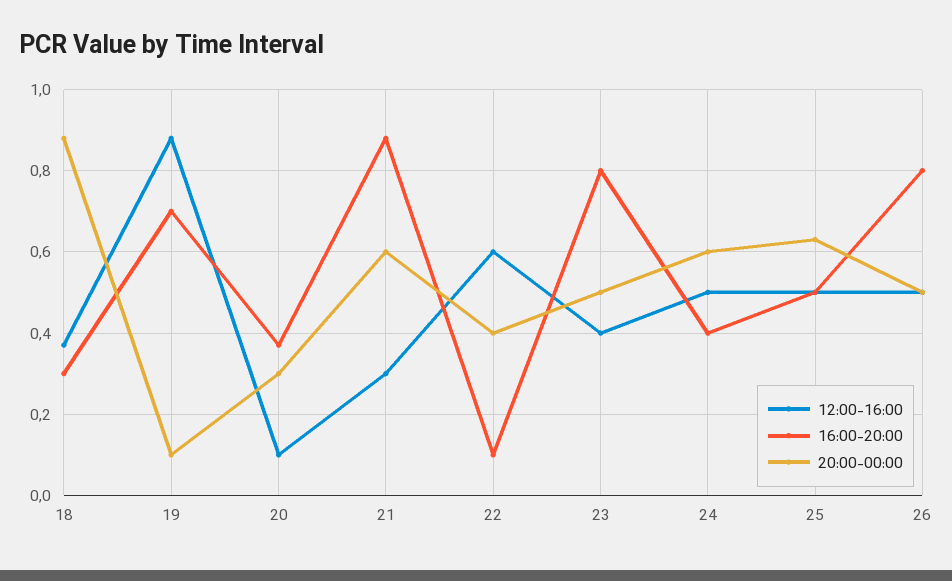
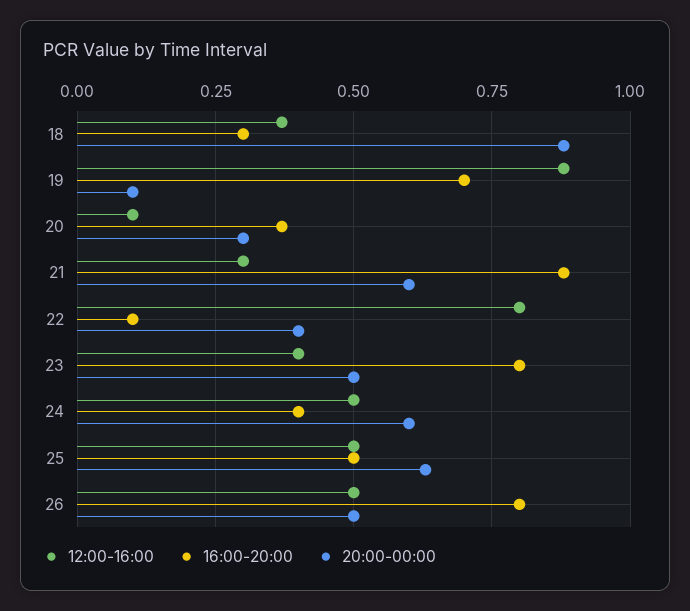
  {
    "12:00-16:00": {
      "18": 0.35,
      "19": 0.9,
      "20": 0.1,
      "21": 0.3,
-     "22": 0.6,
+     "22": 0.8,
      "23": 0.4,
      "24": 0.5,
      "25": 0.5,
      "26": 0.5
    },
    "16:00-20:00": {
      "18": 0.3,
      "19": 0.7,
      "20": 0.35,
      "21": 0.9,
      "22": 0.1,
      "23": 0.8,
      "24": 0.4,
      "25": 0.5,
      "26": 0.8
    },
    "20:00-00:00": {
      "18": 0.9,
      "19": 0.1,
      "20": 0.3,
      "21": 0.6,
      "22": 0.4,
      "23": 0.5,
      "24": 0.6,
      "25": 0.65,
      "26": 0.5
    }
  }

